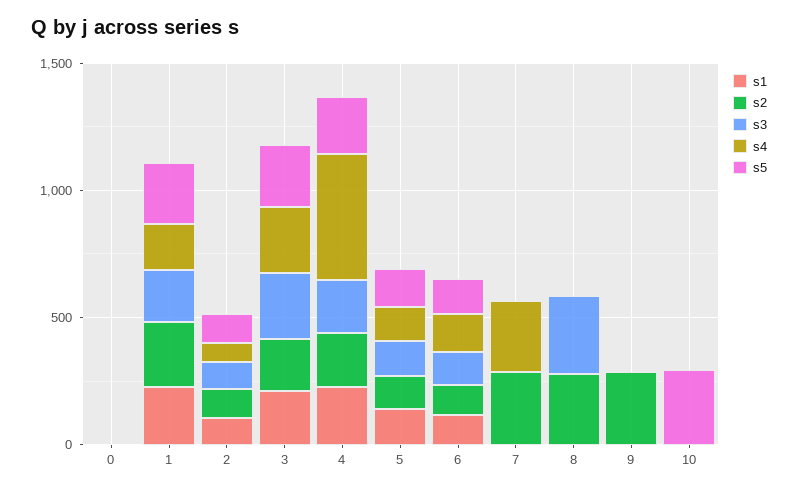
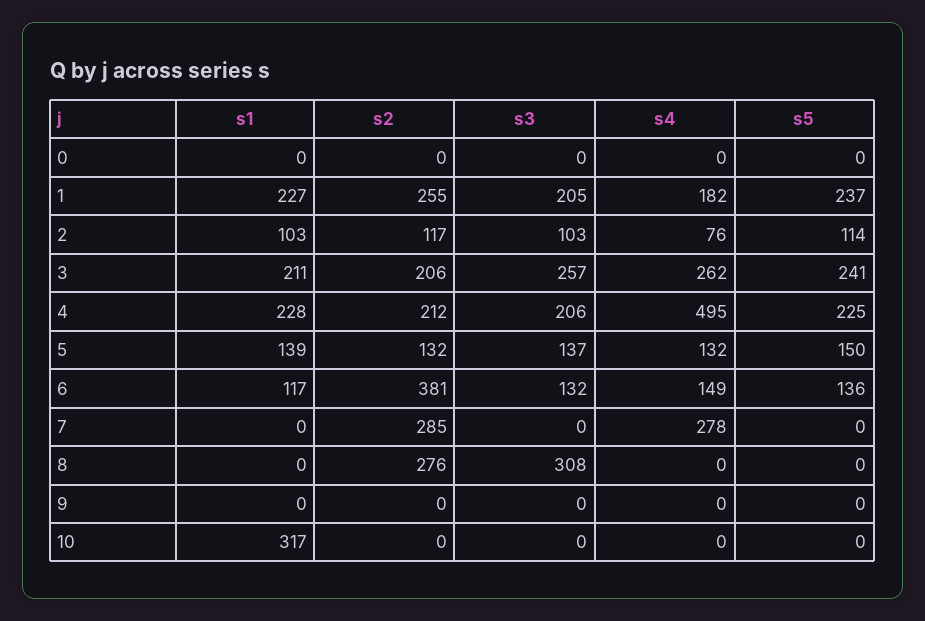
  {
    "s1": {
      "0": 0,
      "1": 227,
      "2": 103,
      "3": 211,
      "4": 228,
      "5": 139,
      "6": 117,
      "7": 0,
      "8": 0,
      "9": 0,
-     "10": 0
+     "10": 317
    },
    "s2": {
      "0": 0,
      "1": 255,
      "2": 117,
      "3": 206,
      "4": 212,
      "5": 132,
-     "6": 100,
+     "6": 381,
      "7": 285,
      "8": 276,
-     "9": 300,
+     "9": 0,
      "10": 0
    },
    "s3": {
      "0": 0,
      "1": 205,
      "2": 103,
      "3": 257,
      "4": 206,
      "5": 137,
      "6": 132,
      "7": 0,
      "8": 308,
      "9": 0,
      "10": 0
    },
    "s4": {
      "0": 0,
      "1": 182,
      "2": 76,
      "3": 262,
      "4": 495,
      "5": 132,
      "6": 149,
      "7": 278,
      "8": 0,
      "9": 0,
      "10": 0
    },
    "s5": {
      "0": 0,
      "1": 237,
      "2": 114,
      "3": 241,
      "4": 225,
      "5": 150,
      "6": 136,
      "7": 0,
      "8": 0,
      "9": 0,
-     "10": 300
+     "10": 0
    }
  }

